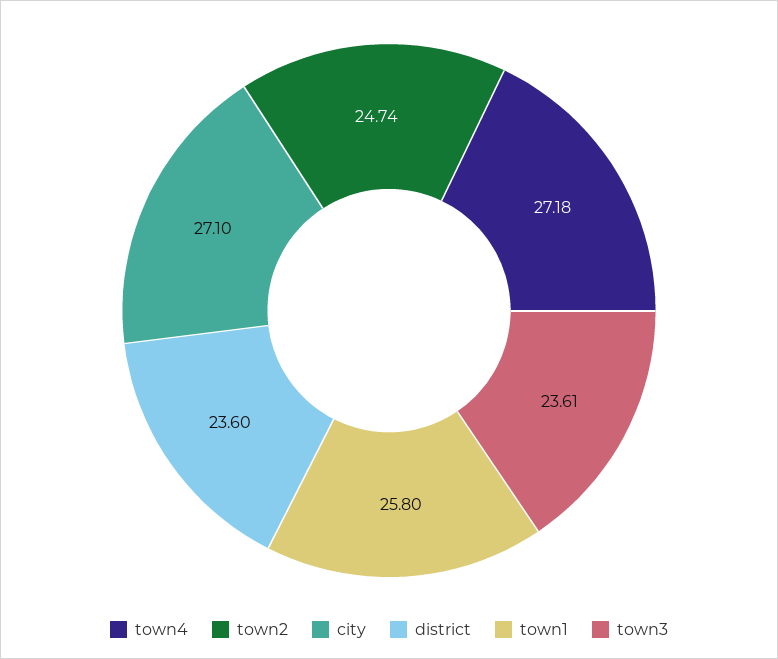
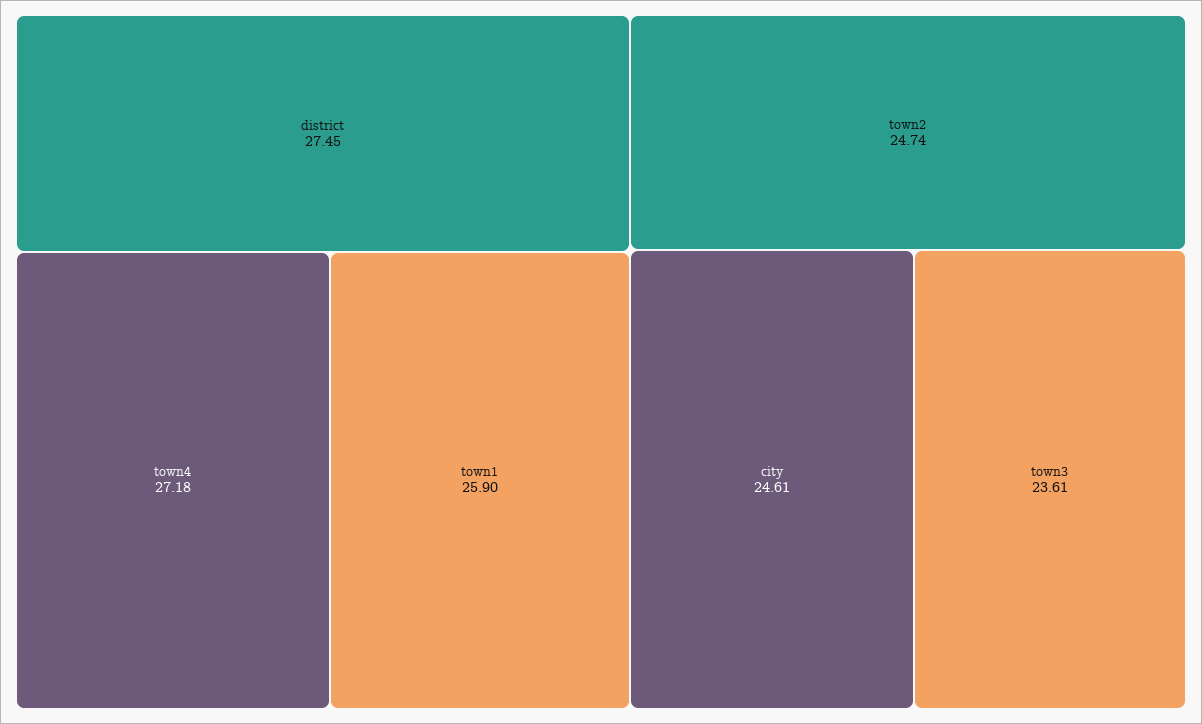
  {
    "town4": 27.18,
    "town2": 24.74,
-   "city": 27.1,
+   "city": 24.61,
-   "district": 23.6,
+   "district": 27.45,
-   "town1": 25.8,
+   "town1": 25.9,
    "town3": 23.61
  }

